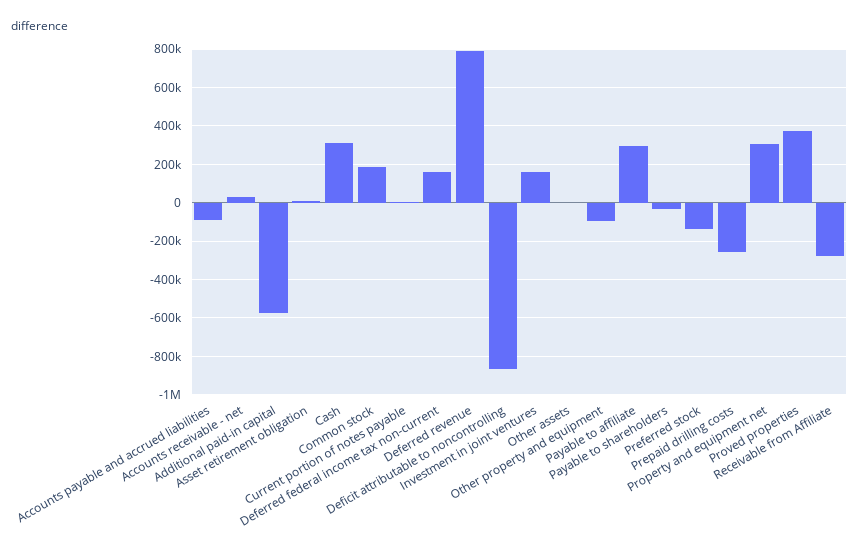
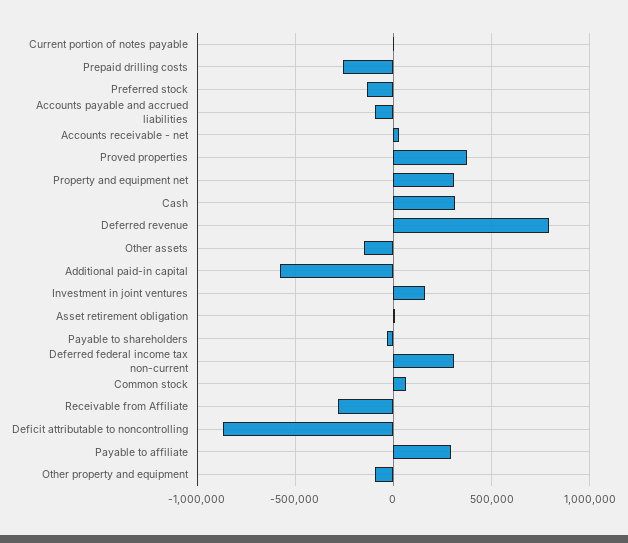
  {
    "Accounts payable and accrued liabilities": -100000,
    "Accounts receivable - net": 50000,
    "Additional paid-in capital": -600000,
    "Asset retirement obligation": 0,
    "Cash": 300000,
-   "Common stock": 200000,
+   "Common stock": 50000,
    "Current portion of notes payable": 0,
-   "Deferred federal income tax non-current": 150000,
+   "Deferred federal income tax non-current": 300000,
    "Deferred revenue": 800000,
    "Deficit attributable to noncontrolling": -850000,
    "Investment in joint ventures": 150000,
-   "Other assets": 0,
+   "Other assets": -150000,
    "Other property and equipment": -100000,
    "Payable to affiliate": 300000,
    "Payable to shareholders": -50000,
    "Preferred stock": -150000,
    "Prepaid drilling costs": -250000,
    "Property and equipment net": 300000,
    "Proved properties": 400000,
    "Receivable from Affiliate": -300000
  }

